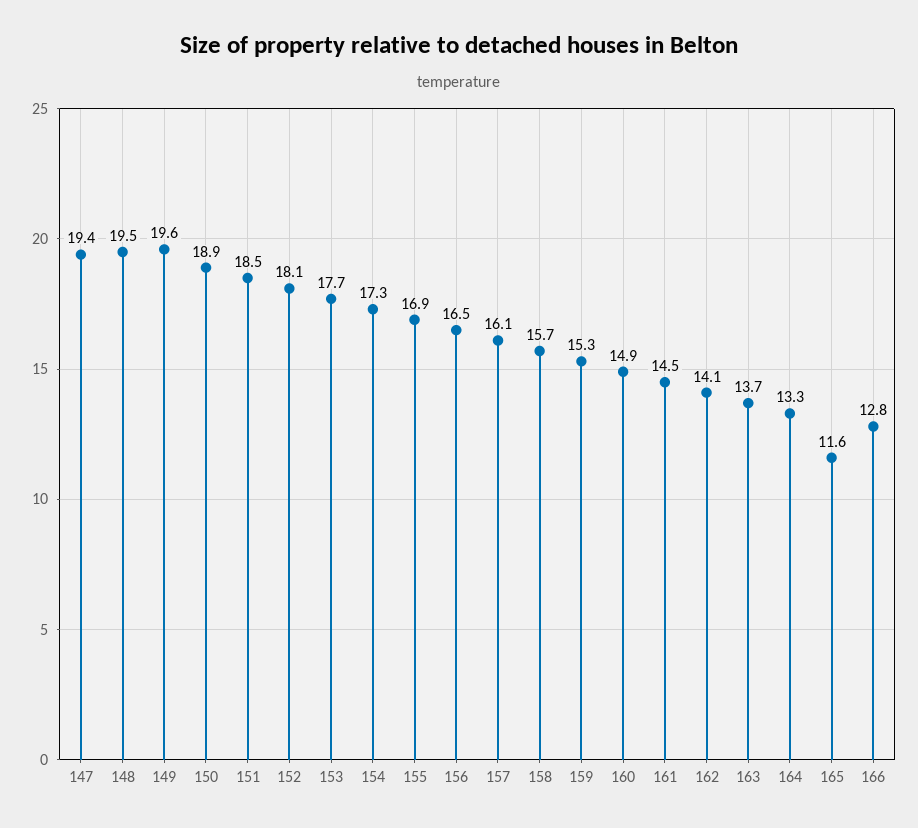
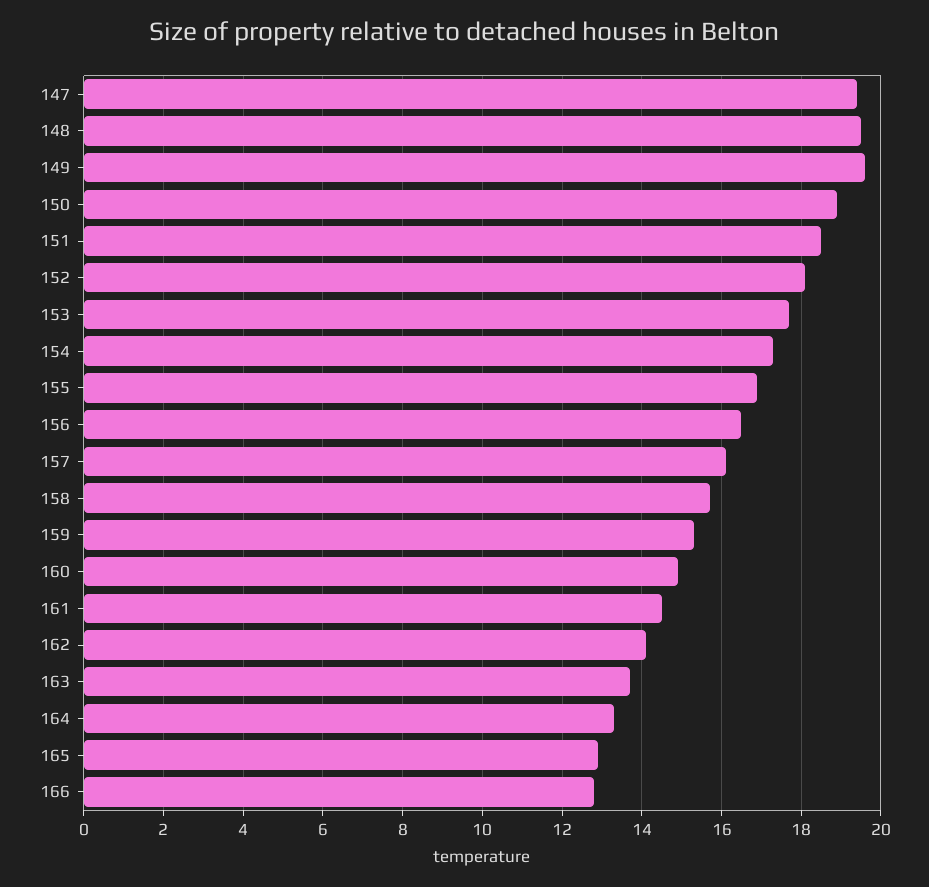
  {
    "147": 19.4,
    "148": 19.5,
    "149": 19.6,
    "150": 18.9,
    "151": 18.5,
    "152": 18.1,
    "153": 17.7,
    "154": 17.3,
    "155": 16.9,
    "156": 16.5,
    "157": 16.1,
    "158": 15.7,
    "159": 15.3,
    "160": 14.9,
    "161": 14.5,
    "162": 14.1,
    "163": 13.7,
    "164": 13.3,
-   "165": 11.6,
+   "165": 13,
    "166": 12.8
  }

